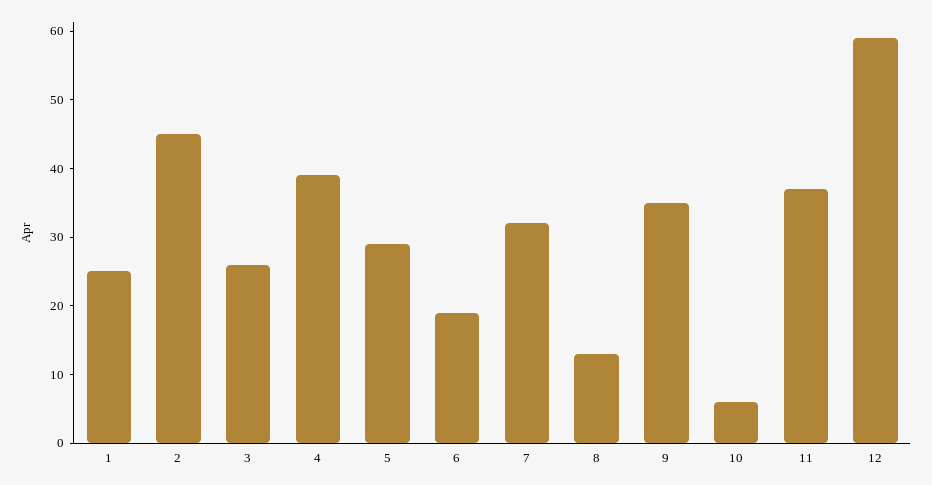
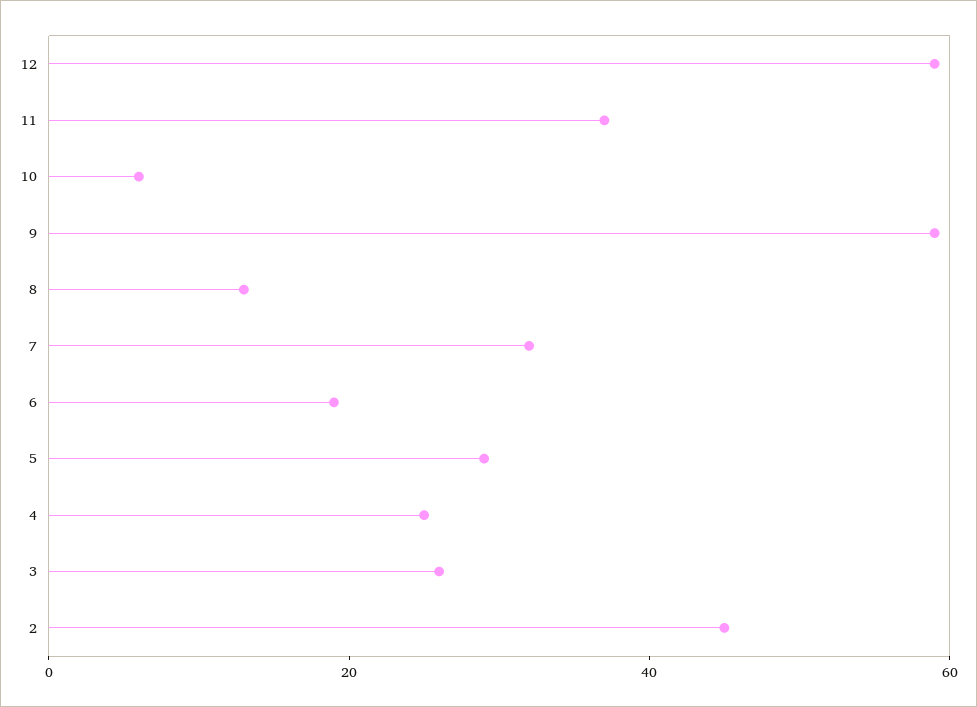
  {
-   "1": 25,
    "2": 45,
    "3": 25,
-   "4": 40,
+   "4": 25,
    "5": 30,
    "6": 20,
    "7": 30,
    "8": 15,
-   "9": 35,
+   "9": 60,
    "10": 5,
    "11": 35,
    "12": 60
  }

